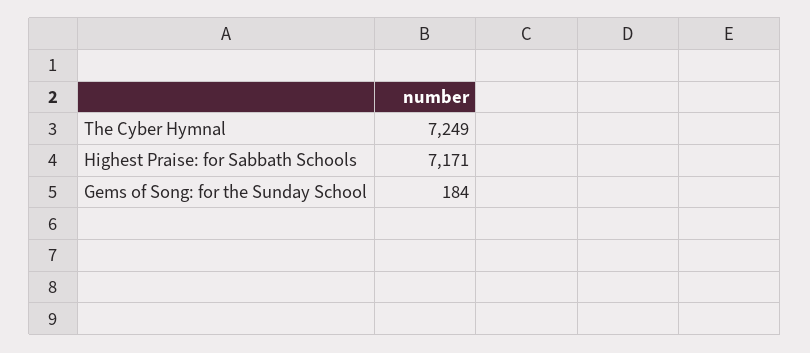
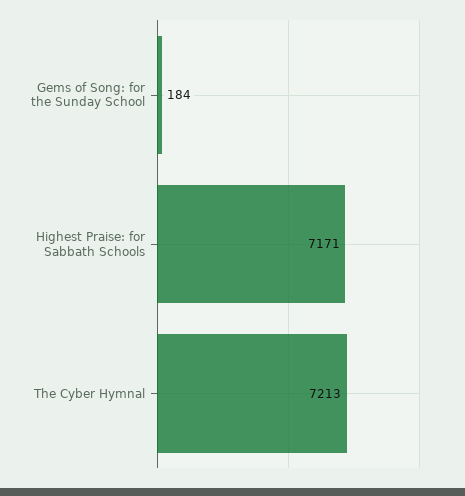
  {
-   "The Cyber Hymnal": 7249,
+   "The Cyber Hymnal": 7213,
    "Highest Praise: for Sabbath Schools": 7171,
    "Gems of Song: for the Sunday School": 184
  }

